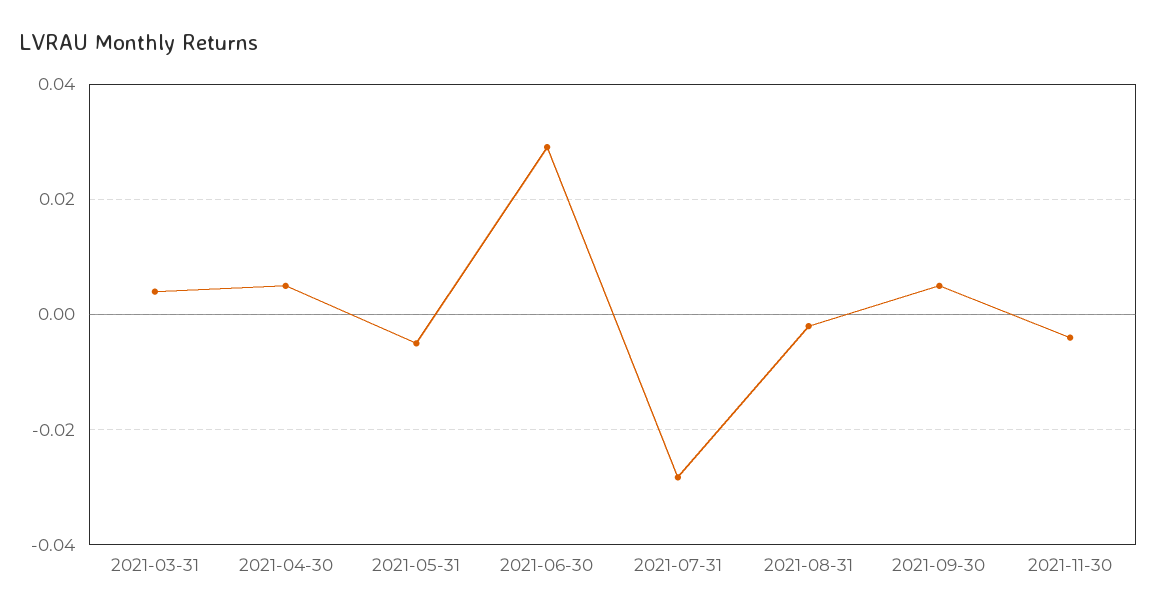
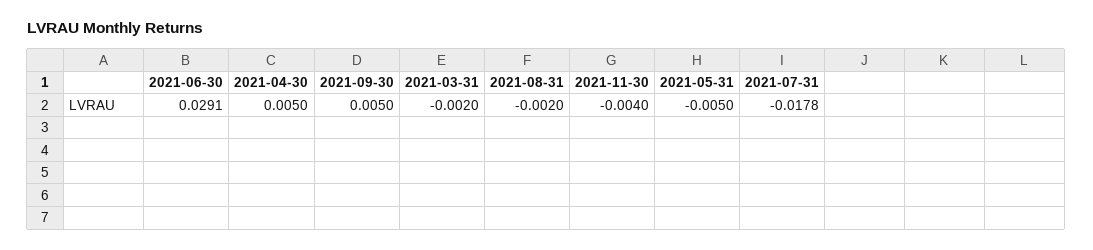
  {
-   "2021-03-31": 0.004,
+   "2021-03-31": -0.002,
    "2021-04-30": 0.005,
    "2021-05-31": -0.005,
    "2021-06-30": 0.0291,
-   "2021-07-31": -0.028,
+   "2021-07-31": -0.0178,
    "2021-08-31": -0.002,
    "2021-09-30": 0.005,
    "2021-11-30": -0.004
  }

